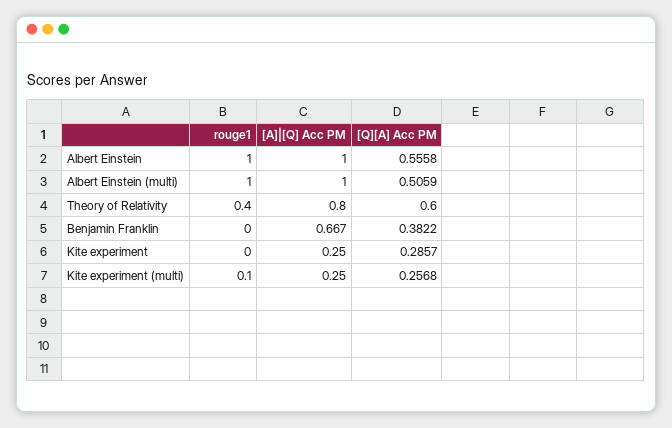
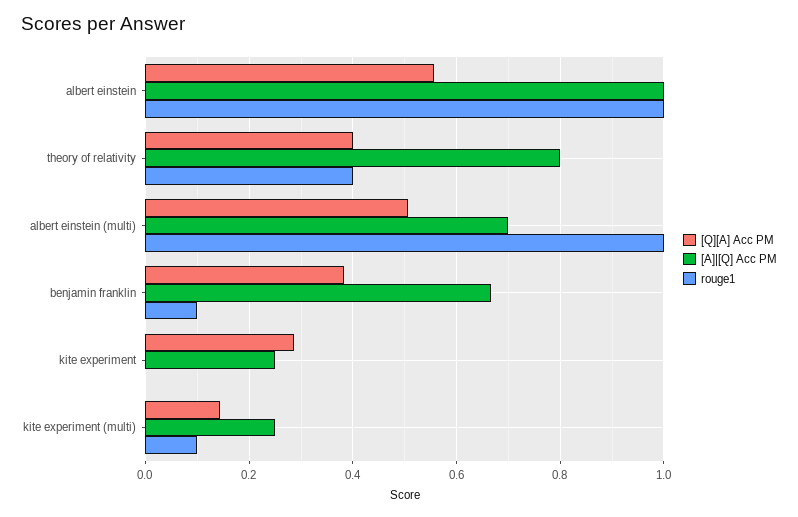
  {
    "rouge1": {
      "Albert Einstein": 1,
      "Albert Einstein (multi)": 1,
      "Theory of Relativity": 0.4,
-     "Benjamin Franklin": 0,
+     "Benjamin Franklin": 0.1,
      "Kite experiment": 0,
      "Kite experiment (multi)": 0.1
    },
    "[A]|[Q] Acc PM": {
      "Albert Einstein": 1,
-     "Albert Einstein (multi)": 1,
+     "Albert Einstein (multi)": 0.7,
      "Theory of Relativity": 0.8,
      "Benjamin Franklin": 0.667,
      "Kite experiment": 0.25,
      "Kite experiment (multi)": 0.25
    },
    "[Q][A] Acc PM": {
      "Albert Einstein": 0.5558,
      "Albert Einstein (multi)": 0.5059,
-     "Theory of Relativity": 0.6,
+     "Theory of Relativity": 0.4,
      "Benjamin Franklin": 0.3822,
      "Kite experiment": 0.2857,
-     "Kite experiment (multi)": 0.2568
+     "Kite experiment (multi)": 0.14
    }
  }

